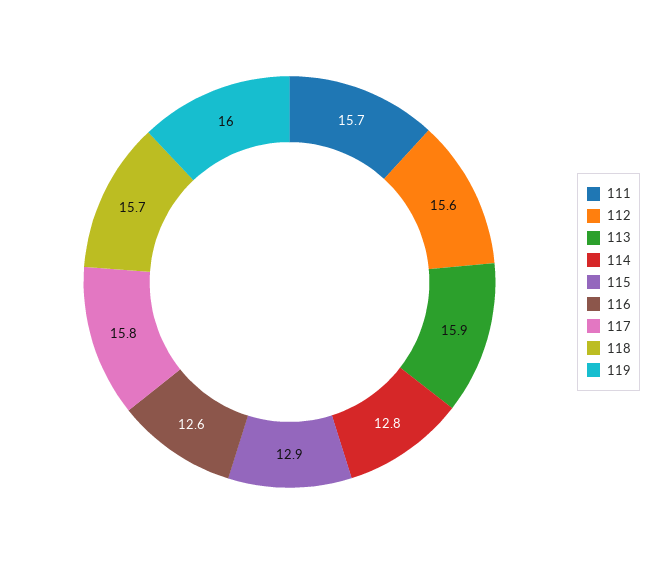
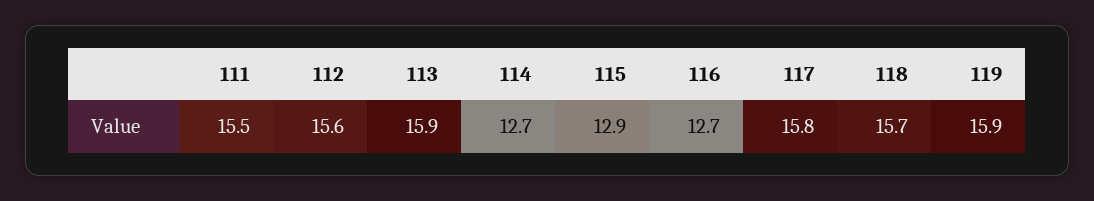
  {
-   "111": 15.7,
+   "111": 15.5,
    "112": 15.6,
    "113": 15.9,
-   "114": 12.8,
+   "114": 12.7,
    "115": 12.9,
-   "116": 12.6,
+   "116": 12.7,
    "117": 15.8,
    "118": 15.7,
-   "119": 16
+   "119": 15.9
  }

